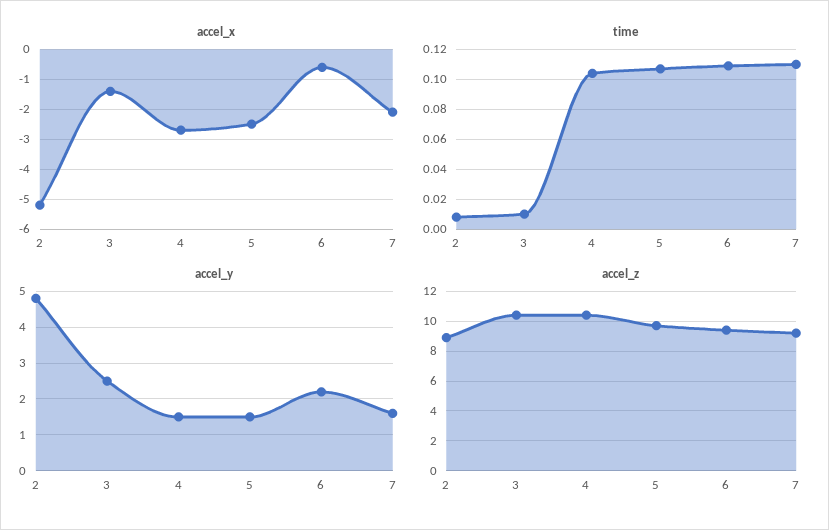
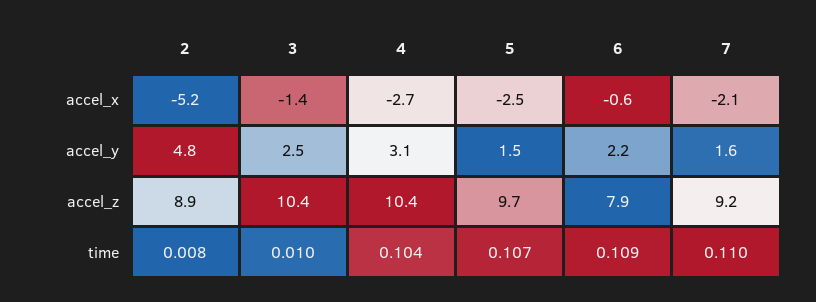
  {
    "accel_x": {
      "2": -5.2,
      "3": -1.4,
      "4": -2.7,
      "5": -2.5,
      "6": -0.6,
      "7": -2.1
    },
    "time": {
      "2": 0.008,
      "3": 0.01,
      "4": 0.104,
      "5": 0.107,
      "6": 0.109,
      "7": 0.11
    },
    "accel_y": {
      "2": 4.8,
      "3": 2.5,
-     "4": 1.5,
+     "4": 3.1,
      "5": 1.5,
      "6": 2.2,
      "7": 1.6
    },
    "accel_z": {
      "2": 8.9,
      "3": 10.4,
      "4": 10.4,
      "5": 9.7,
-     "6": 9.5,
+     "6": 7.9,
      "7": 9.2
    }
  }

